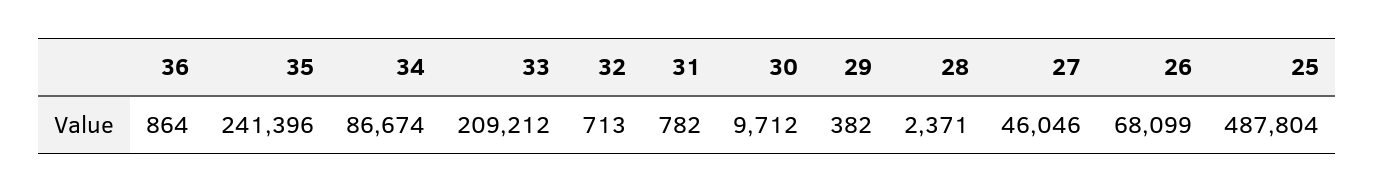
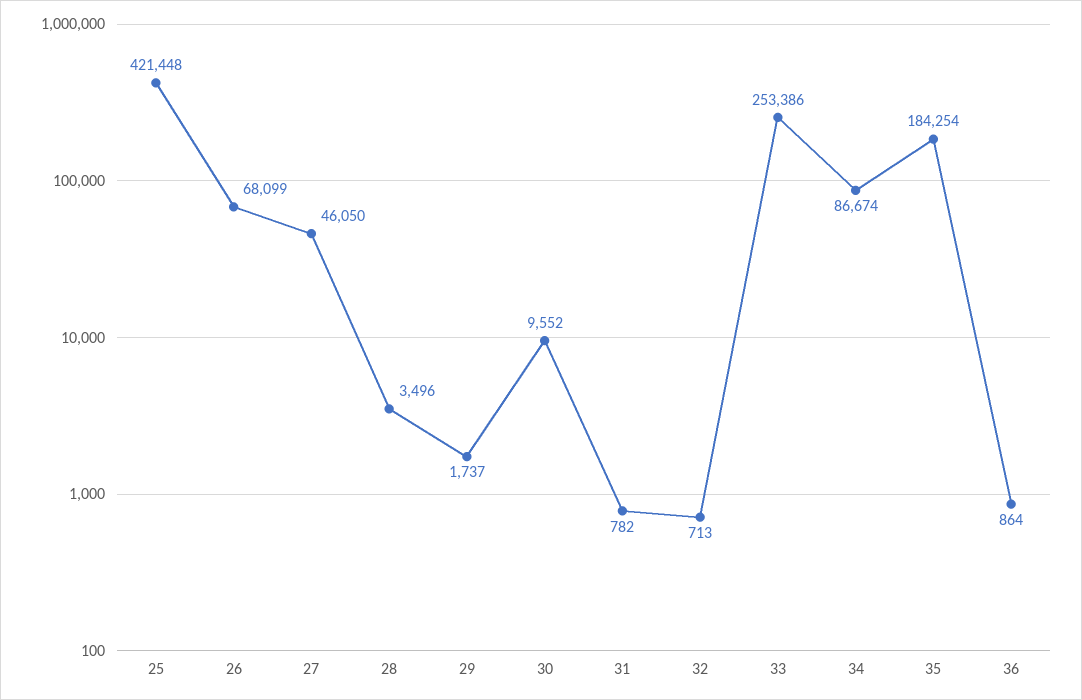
  {
    "36": 864,
-   "35": 241396,
+   "35": 184254,
    "34": 86674,
-   "33": 209212,
+   "33": 253386,
    "32": 713,
    "31": 782,
-   "30": 9712,
+   "30": 9552,
-   "29": 382,
+   "29": 1737,
-   "28": 2371,
+   "28": 3496,
-   "27": 46046,
+   "27": 46050,
    "26": 68099,
-   "25": 487804
+   "25": 421448
  }

